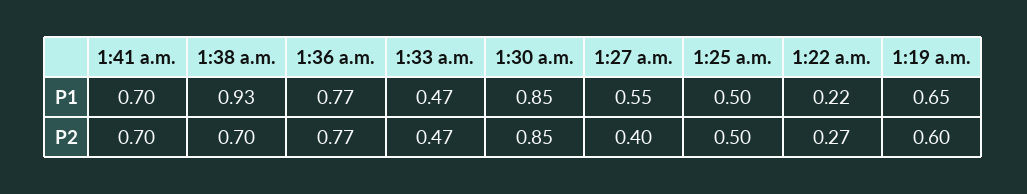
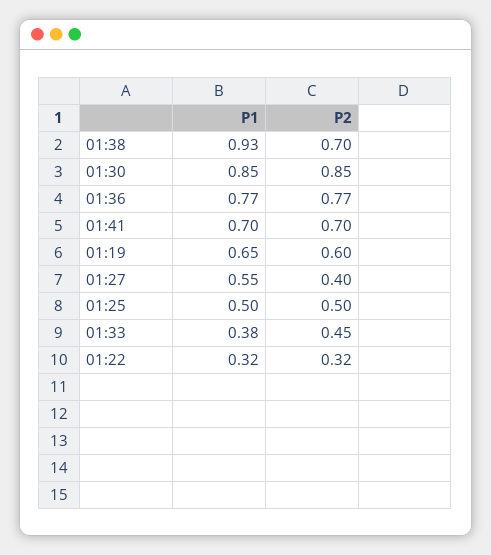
  {
    "1:41 a.m.": {
      "P1": 0.7,
      "P2": 0.7
    },
    "1:38 a.m.": {
      "P1": 0.93,
      "P2": 0.7
    },
    "1:36 a.m.": {
      "P1": 0.77,
      "P2": 0.77
    },
    "1:33 a.m.": {
-     "P1": 0.47,
+     "P1": 0.38,
-     "P2": 0.47
+     "P2": 0.45
    },
    "1:30 a.m.": {
      "P1": 0.85,
      "P2": 0.85
    },
    "1:27 a.m.": {
      "P1": 0.55,
      "P2": 0.4
    },
    "1:25 a.m.": {
      "P1": 0.5,
      "P2": 0.5
    },
    "1:22 a.m.": {
-     "P1": 0.22,
+     "P1": 0.32,
-     "P2": 0.27
+     "P2": 0.32
    },
    "1:19 a.m.": {
      "P1": 0.65,
      "P2": 0.6
    }
  }

